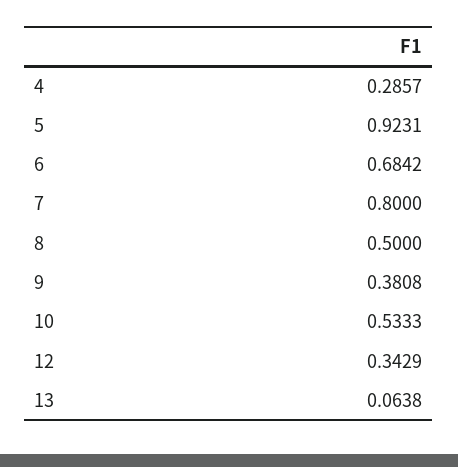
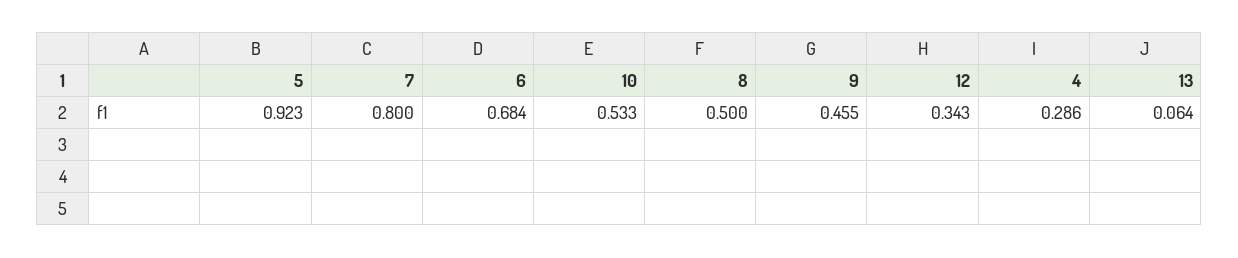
  {
    "4": 0.2857,
    "5": 0.9231,
    "6": 0.6842,
    "7": 0.8,
    "8": 0.5,
-   "9": 0.3808,
+   "9": 0.455,
    "10": 0.5333,
    "12": 0.3429,
    "13": 0.0638
  }

